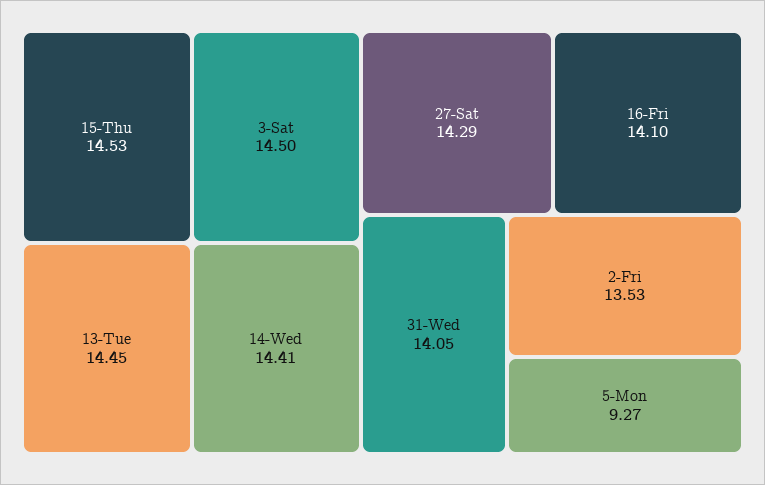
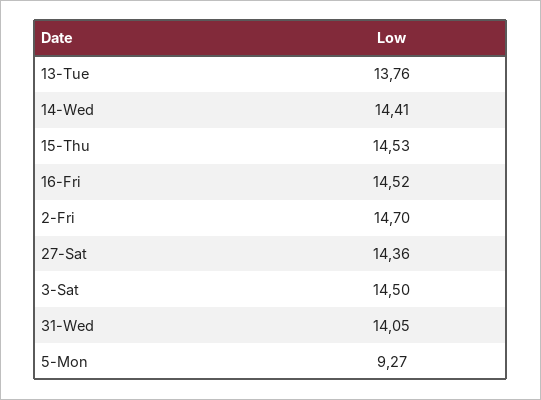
  {
    "15-Thu": 14.53,
    "3-Sat": 14.5,
-   "13-Tue": 14.45,
+   "13-Tue": 13.76,
    "14-Wed": 14.41,
-   "27-Sat": 14.29,
+   "27-Sat": 14.36,
-   "16-Fri": 14.1,
+   "16-Fri": 14.52,
    "31-Wed": 14.05,
-   "2-Fri": 13.53,
+   "2-Fri": 14.7,
    "5-Mon": 9.27
  }

